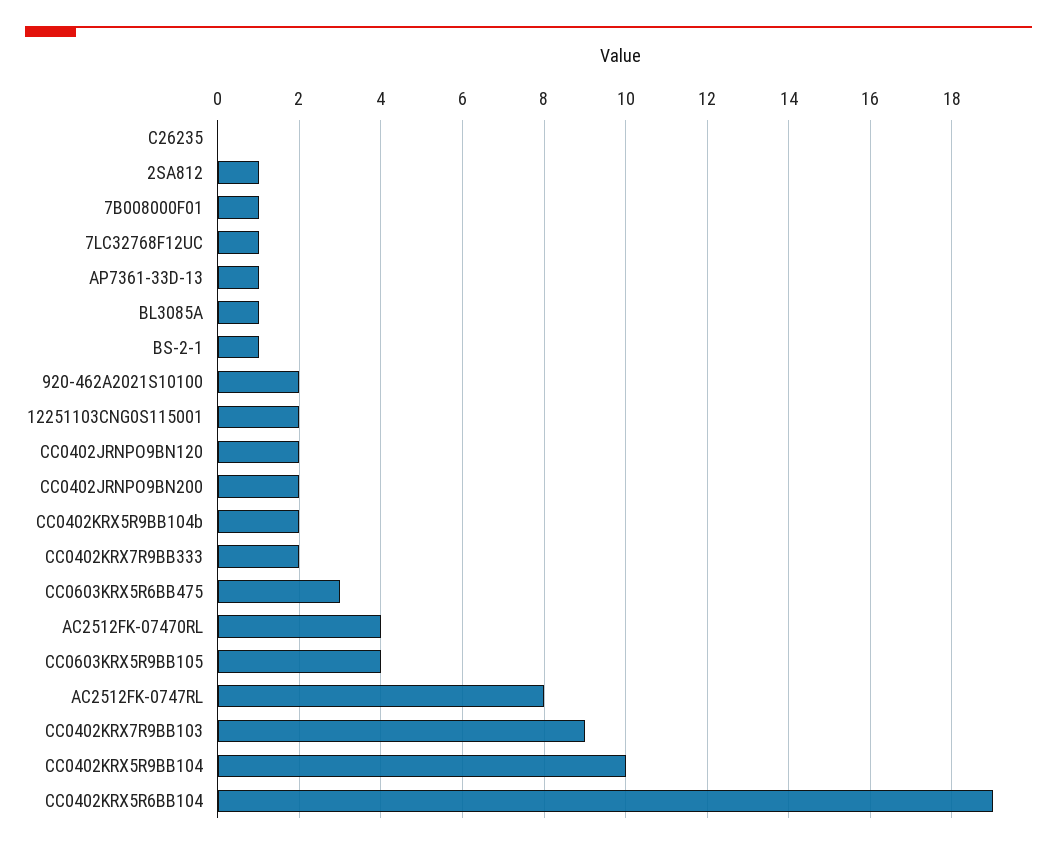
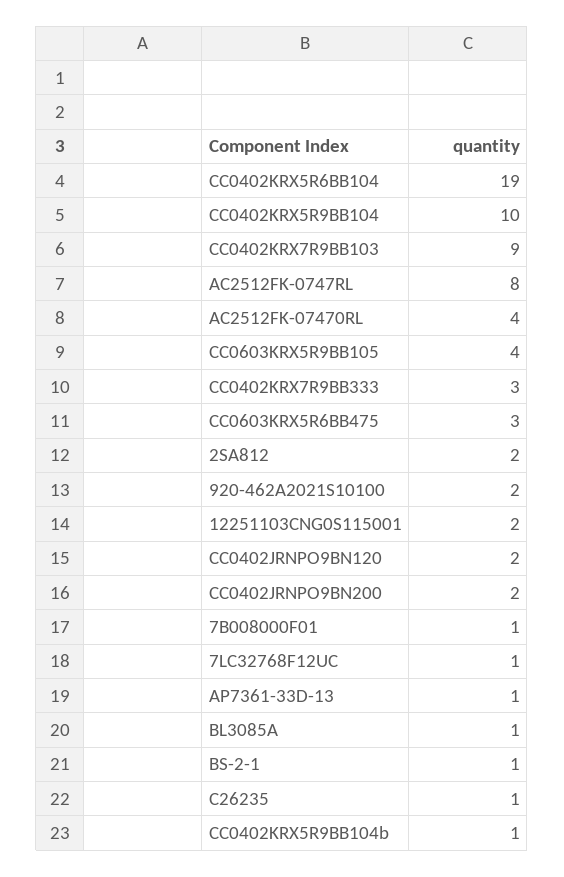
  {
-   "C26235": 0,
+   "C26235": 1,
-   "2SA812": 1,
+   "2SA812": 2,
    "7B008000F01": 1,
    "7LC32768F12UC": 1,
    "AP7361-33D-13": 1,
    "BL3085A": 1,
    "BS-2-1": 1,
    "920-462A2021S10100": 2,
    "12251103CNG0S115001": 2,
    "CC0402JRNPO9BN120": 2,
    "CC0402JRNPO9BN200": 2,
-   "CC0402KRX5R9BB104b": 2,
+   "CC0402KRX5R9BB104b": 1,
-   "CC0402KRX7R9BB333": 2,
+   "CC0402KRX7R9BB333": 3,
    "CC0603KRX5R6BB475": 3,
    "AC2512FK-07470RL": 4,
    "CC0603KRX5R9BB105": 4,
    "AC2512FK-0747RL": 8,
    "CC0402KRX7R9BB103": 9,
    "CC0402KRX5R9BB104": 10,
    "CC0402KRX5R6BB104": 19
  }

